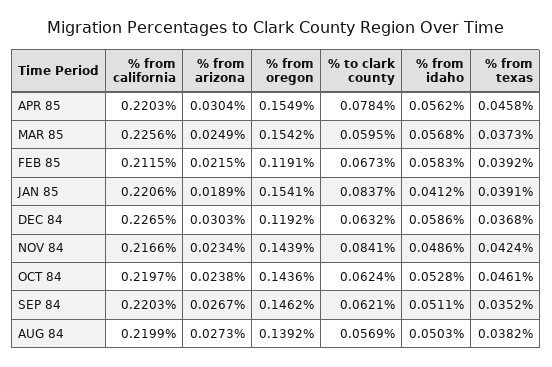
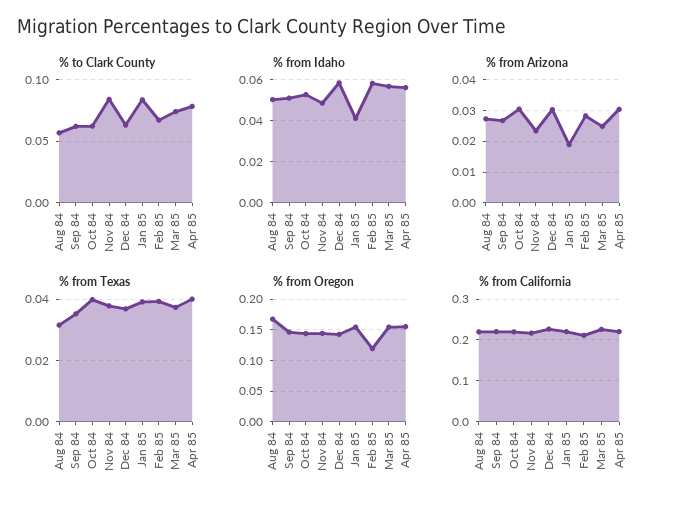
  {
    "% from california": {
      "APR 85": 0.2203,
      "MAR 85": 0.2256,
      "FEB 85": 0.2115,
      "JAN 85": 0.2206,
      "DEC 84": 0.2265,
      "NOV 84": 0.2166,
      "OCT 84": 0.2197,
      "SEP 84": 0.2203,
      "AUG 84": 0.2199
    },
    "% from arizona": {
      "APR 85": 0.0304,
      "MAR 85": 0.0249,
-     "FEB 85": 0.0215,
+     "FEB 85": 0.028,
      "JAN 85": 0.0189,
      "DEC 84": 0.0303,
      "NOV 84": 0.0234,
-     "OCT 84": 0.0238,
+     "OCT 84": 0.03,
      "SEP 84": 0.0267,
      "AUG 84": 0.0273
    },
    "% from oregon": {
      "APR 85": 0.1549,
      "MAR 85": 0.1542,
      "FEB 85": 0.1191,
      "JAN 85": 0.1541,
-     "DEC 84": 0.1192,
+     "DEC 84": 0.14,
      "NOV 84": 0.1439,
      "OCT 84": 0.1436,
      "SEP 84": 0.1462,
-     "AUG 84": 0.1392
+     "AUG 84": 0.17
    },
    "% to clark county": {
      "APR 85": 0.0784,
-     "MAR 85": 0.0595,
+     "MAR 85": 0.075,
      "FEB 85": 0.0673,
      "JAN 85": 0.0837,
      "DEC 84": 0.0632,
      "NOV 84": 0.0841,
      "OCT 84": 0.0624,
      "SEP 84": 0.0621,
      "AUG 84": 0.0569
    },
    "% from idaho": {
      "APR 85": 0.0562,
      "MAR 85": 0.0568,
      "FEB 85": 0.0583,
      "JAN 85": 0.0412,
      "DEC 84": 0.0586,
      "NOV 84": 0.0486,
      "OCT 84": 0.0528,
      "SEP 84": 0.0511,
      "AUG 84": 0.0503
    },
    "% from texas": {
-     "APR 85": 0.0458,
+     "APR 85": 0.04,
      "MAR 85": 0.0373,
      "FEB 85": 0.0392,
      "JAN 85": 0.0391,
      "DEC 84": 0.0368,
-     "NOV 84": 0.0424,
+     "NOV 84": 0.038,
-     "OCT 84": 0.0461,
+     "OCT 84": 0.04,
      "SEP 84": 0.0352,
-     "AUG 84": 0.0382
+     "AUG 84": 0.032
    }
  }

